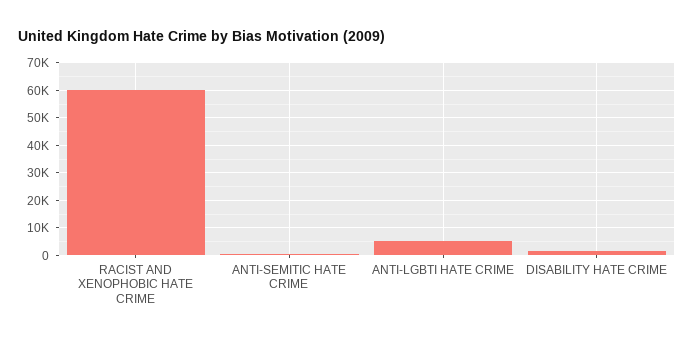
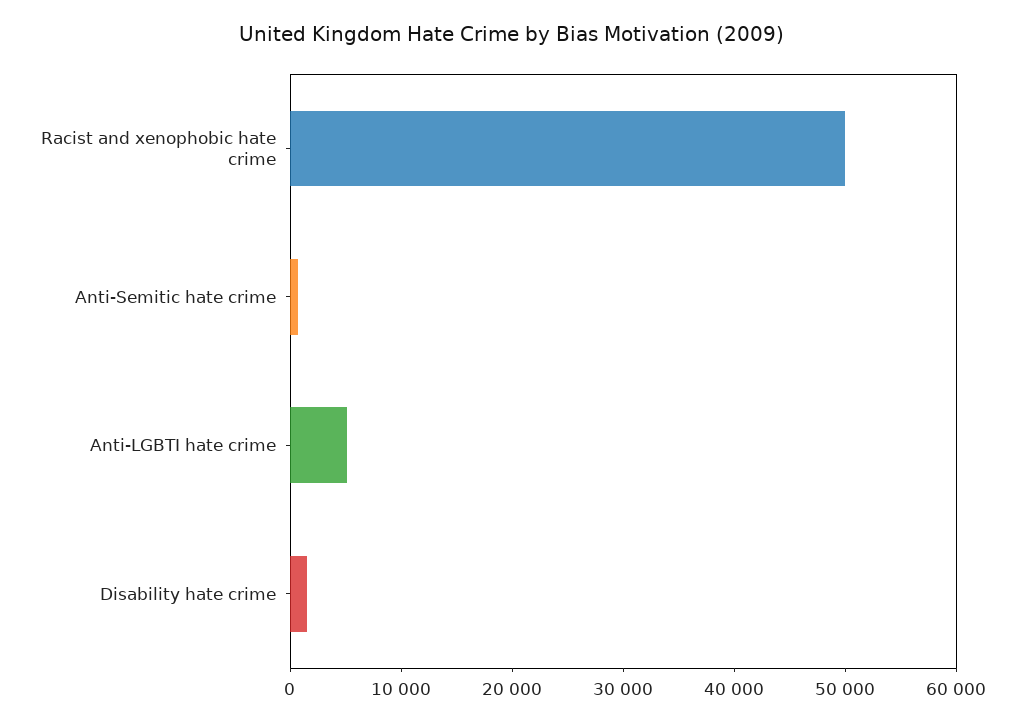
  {
-   "RACIST AND XENOPHOBIC HATE CRIME": 60000,
+   "RACIST AND XENOPHOBIC HATE CRIME": 50000,
    "ANTI-SEMITIC HATE CRIME": 0,
    "ANTI-LGBTI HATE CRIME": 6000,
    "DISABILITY HATE CRIME": 2000
  }

